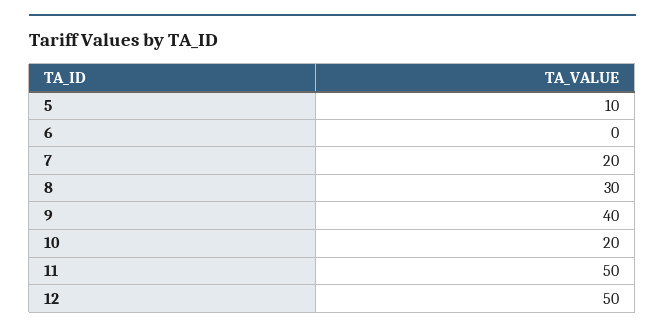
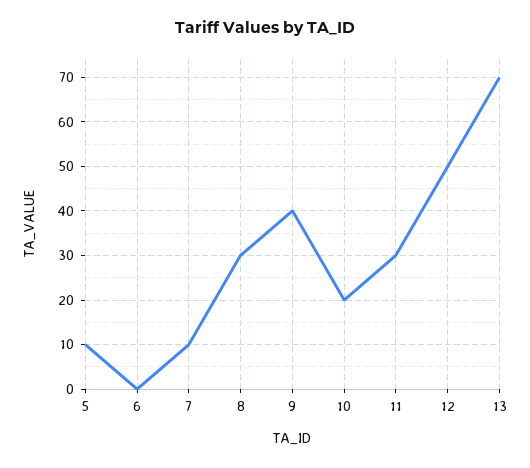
  {
    "5": 10,
    "6": 0,
-   "7": 20,
+   "7": 10,
    "8": 30,
    "9": 40,
    "10": 20,
-   "11": 50,
+   "11": 30,
-   "12": 50
+   "12": 50,
+   "13": 70
  }

